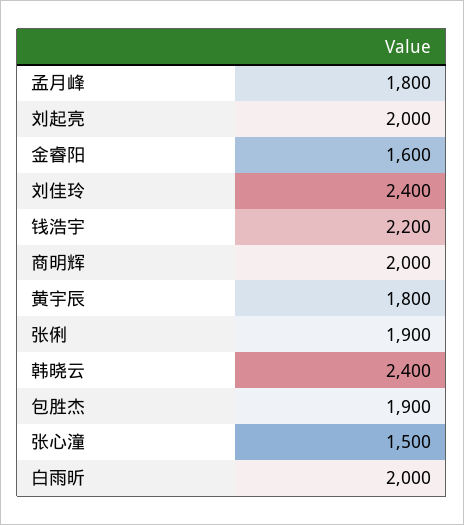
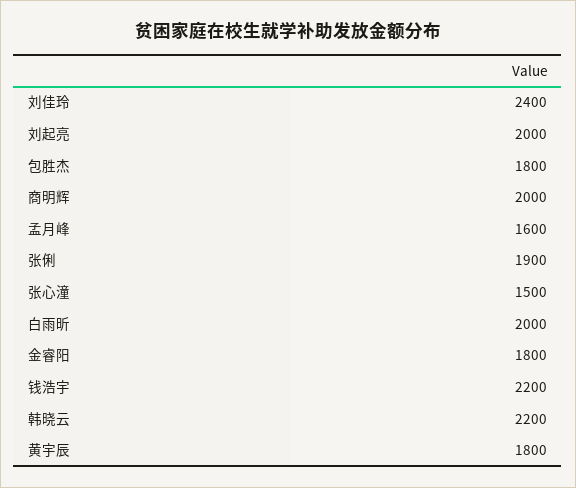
  {
-   "孟月峰": 1800,
+   "孟月峰": 1600,
    "刘起亮": 2000,
-   "金睿阳": 1600,
+   "金睿阳": 1800,
    "刘佳玲": 2400,
    "钱浩宇": 2200,
    "商明辉": 2000,
    "黄宇辰": 1800,
    "张俐": 1900,
-   "韩晓云": 2400,
+   "韩晓云": 2200,
-   "包胜杰": 1900,
+   "包胜杰": 1800,
    "张心潼": 1500,
    "白雨昕": 2000
  }

